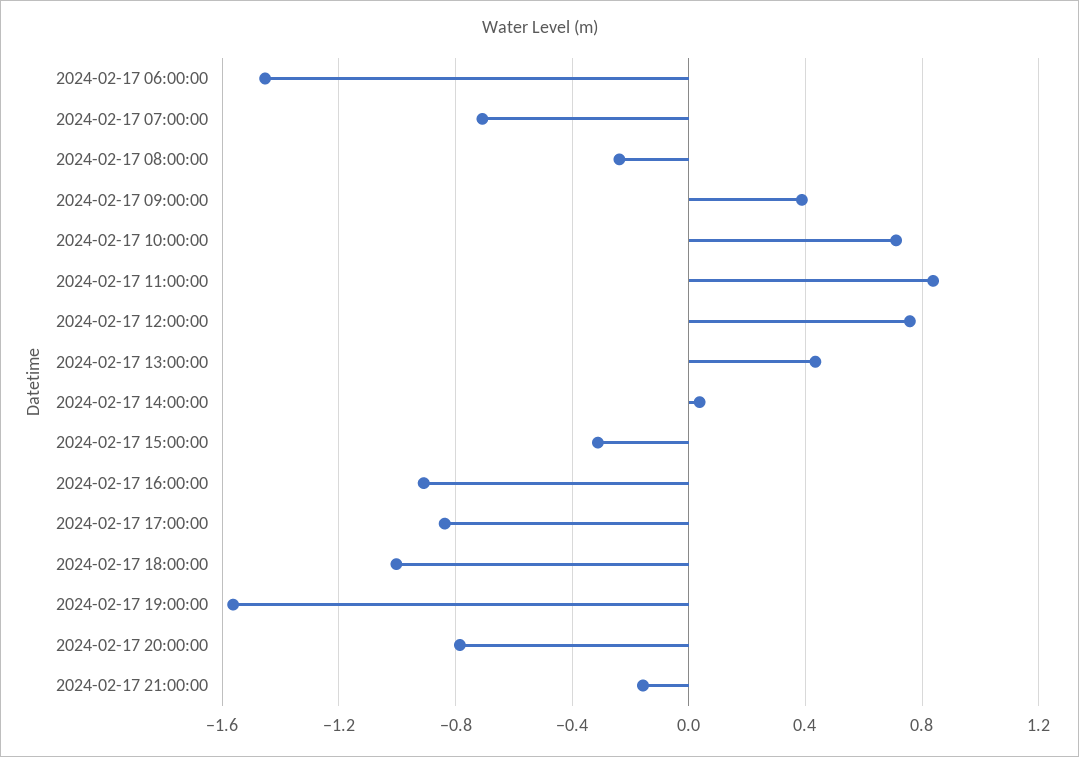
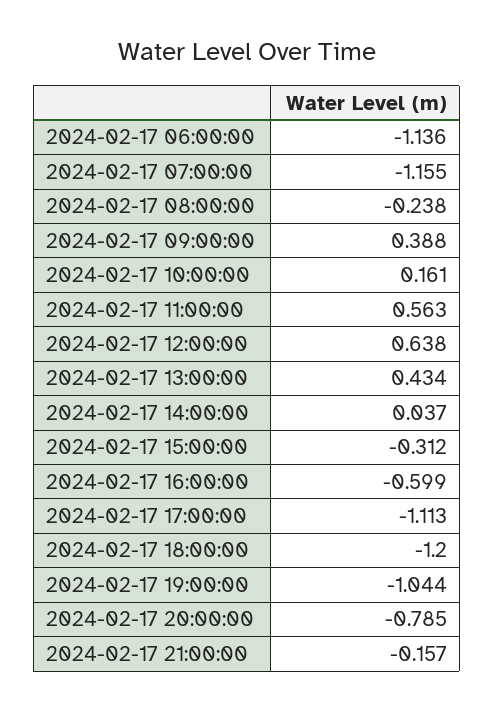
  {
-   "2024-02-17 06:00:00": -1.45,
+   "2024-02-17 06:00:00": -1.136,
-   "2024-02-17 07:00:00": -0.7,
+   "2024-02-17 07:00:00": -1.155,
    "2024-02-17 08:00:00": -0.238,
    "2024-02-17 09:00:00": 0.388,
-   "2024-02-17 10:00:00": 0.7,
+   "2024-02-17 10:00:00": 0.161,
-   "2024-02-17 11:00:00": 0.85,
+   "2024-02-17 11:00:00": 0.563,
-   "2024-02-17 12:00:00": 0.75,
+   "2024-02-17 12:00:00": 0.638,
    "2024-02-17 13:00:00": 0.434,
    "2024-02-17 14:00:00": 0.037,
    "2024-02-17 15:00:00": -0.312,
-   "2024-02-17 16:00:00": -0.9,
+   "2024-02-17 16:00:00": -0.599,
-   "2024-02-17 17:00:00": -0.85,
+   "2024-02-17 17:00:00": -1.113,
-   "2024-02-17 18:00:00": -1,
+   "2024-02-17 18:00:00": -1.2,
-   "2024-02-17 19:00:00": -1.55,
+   "2024-02-17 19:00:00": -1.044,
    "2024-02-17 20:00:00": -0.785,
    "2024-02-17 21:00:00": -0.157
  }

